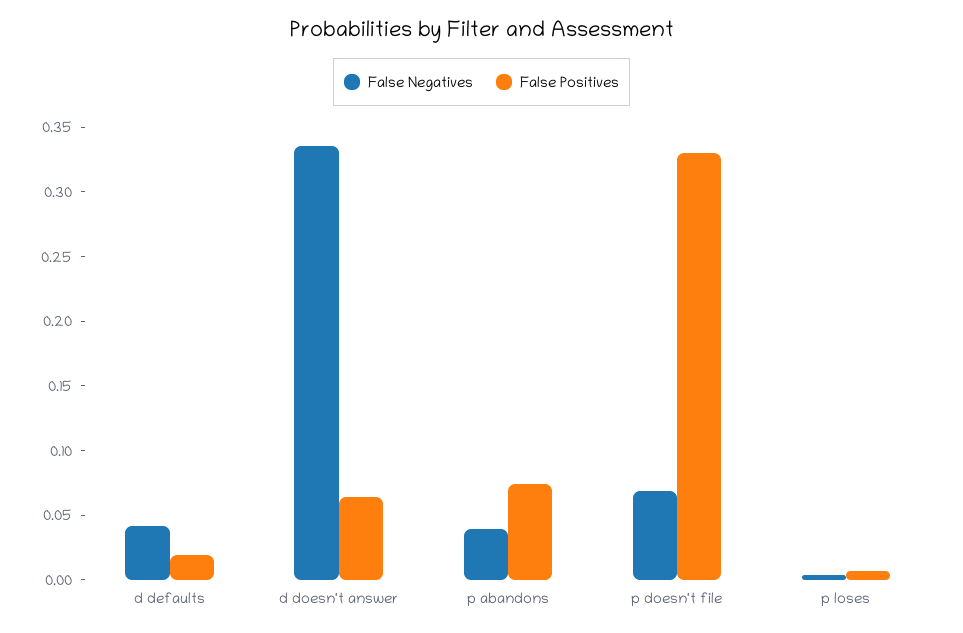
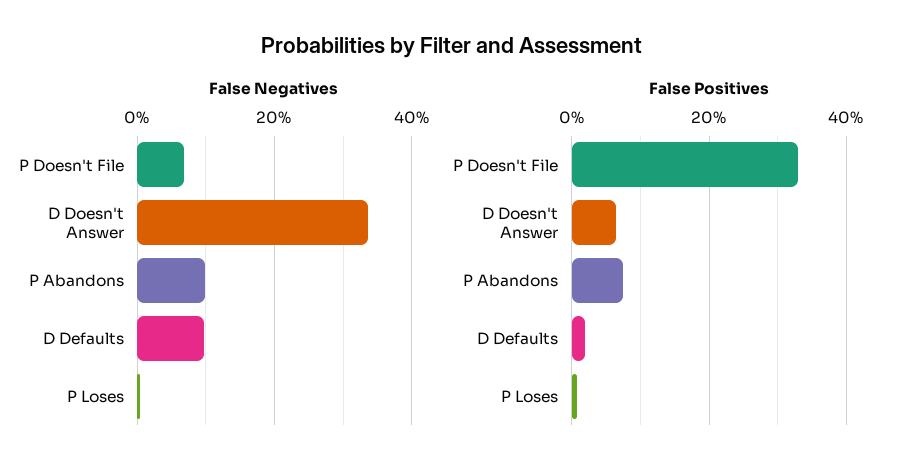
  {
    "False Negatives": {
-     "d defaults": 0.04,
+     "d defaults": 0.1,
      "d doesn't answer": 0.34,
-     "p abandons": 0.04,
+     "p abandons": 0.1,
      "p doesn't file": 0.07,
      "p loses": 0
    },
    "False Positives": {
      "d defaults": 0.02,
      "d doesn't answer": 0.06,
      "p abandons": 0.07,
      "p doesn't file": 0.33,
      "p loses": 0.01
    }
  }

